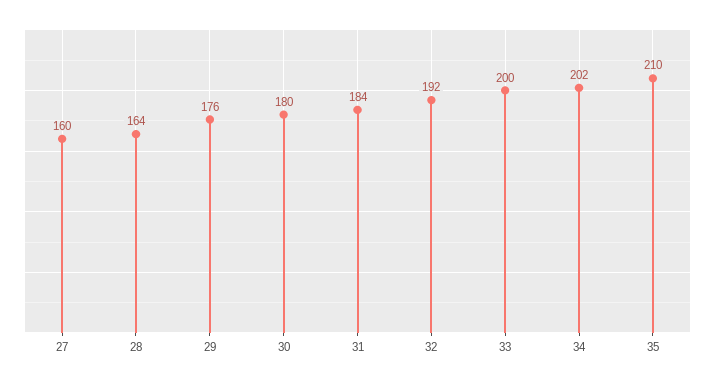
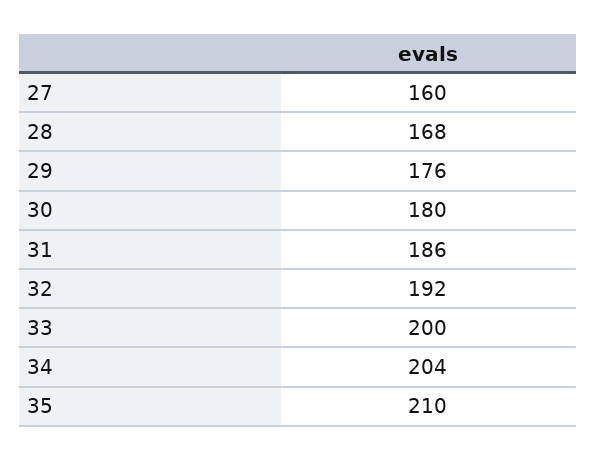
  {
    "27": 160,
-   "28": 164,
+   "28": 168,
    "29": 176,
    "30": 180,
-   "31": 184,
+   "31": 186,
    "32": 192,
    "33": 200,
-   "34": 202,
+   "34": 204,
    "35": 210
  }

